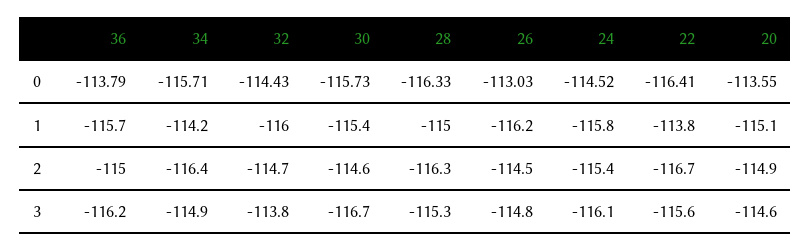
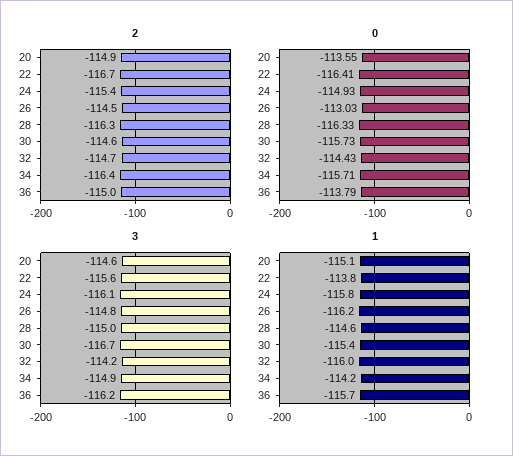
  {
    "0": {
      "36": -113.79,
      "34": -115.71,
      "32": -114.43,
      "30": -115.73,
      "28": -116.33,
      "26": -113.03,
-     "24": -114.52,
+     "24": -114.93,
      "22": -116.41,
      "20": -113.55
    },
    "1": {
      "36": -115.7,
      "34": -114.2,
      "32": -116,
      "30": -115.4,
-     "28": -115,
+     "28": -114.6,
      "26": -116.2,
      "24": -115.8,
      "22": -113.8,
      "20": -115.1
    },
    "2": {
      "36": -115,
      "34": -116.4,
      "32": -114.7,
      "30": -114.6,
      "28": -116.3,
      "26": -114.5,
      "24": -115.4,
      "22": -116.7,
      "20": -114.9
    },
    "3": {
      "36": -116.2,
      "34": -114.9,
-     "32": -113.8,
+     "32": -114.2,
      "30": -116.7,
-     "28": -115.3,
+     "28": -115,
      "26": -114.8,
      "24": -116.1,
      "22": -115.6,
      "20": -114.6
    }
  }

